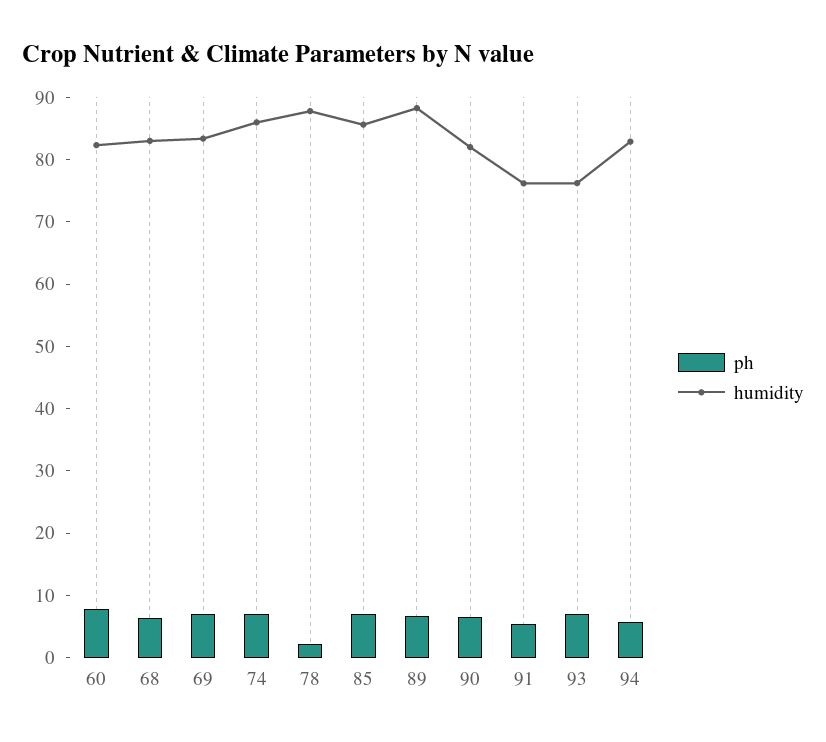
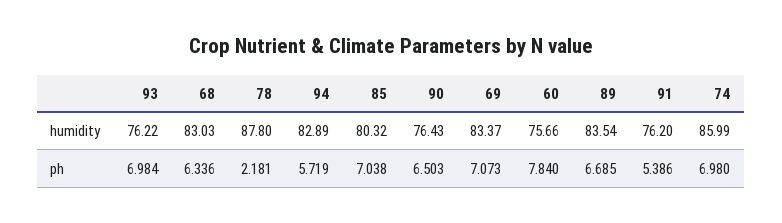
  {
    "ph": {
      "60": 7.84,
      "68": 6.336,
      "69": 7.073,
      "74": 6.98,
      "78": 2.181,
      "85": 7.038,
      "89": 6.685,
      "90": 6.503,
      "91": 5.386,
      "93": 6.984,
      "94": 5.719
    },
    "humidity": {
-     "60": 82,
+     "60": 75.66,
      "68": 83.03,
      "69": 83.37,
      "74": 85.99,
      "78": 87.8,
-     "85": 86,
+     "85": 80.32,
-     "89": 88,
+     "89": 83.54,
-     "90": 82,
+     "90": 76.43,
      "91": 76.2,
      "93": 76.22,
      "94": 82.89
    }
  }

